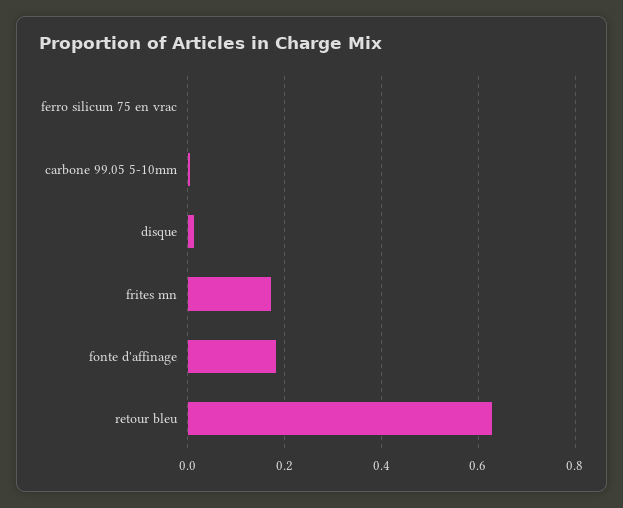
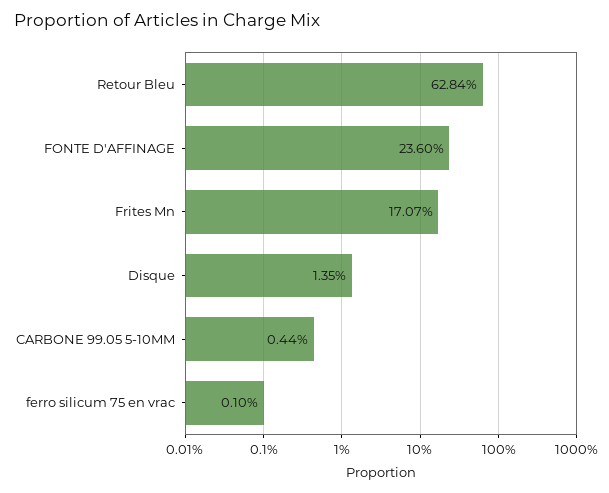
  {
    "ferro silicum 75 en vrac": 0.001,
    "carbone 99.05 5-10mm": 0.0044,
    "disque": 0.0135,
    "frites mn": 0.1707,
-   "fonte d'affinage": 0.18,
+   "fonte d'affinage": 0.236,
    "retour bleu": 0.6284
  }

